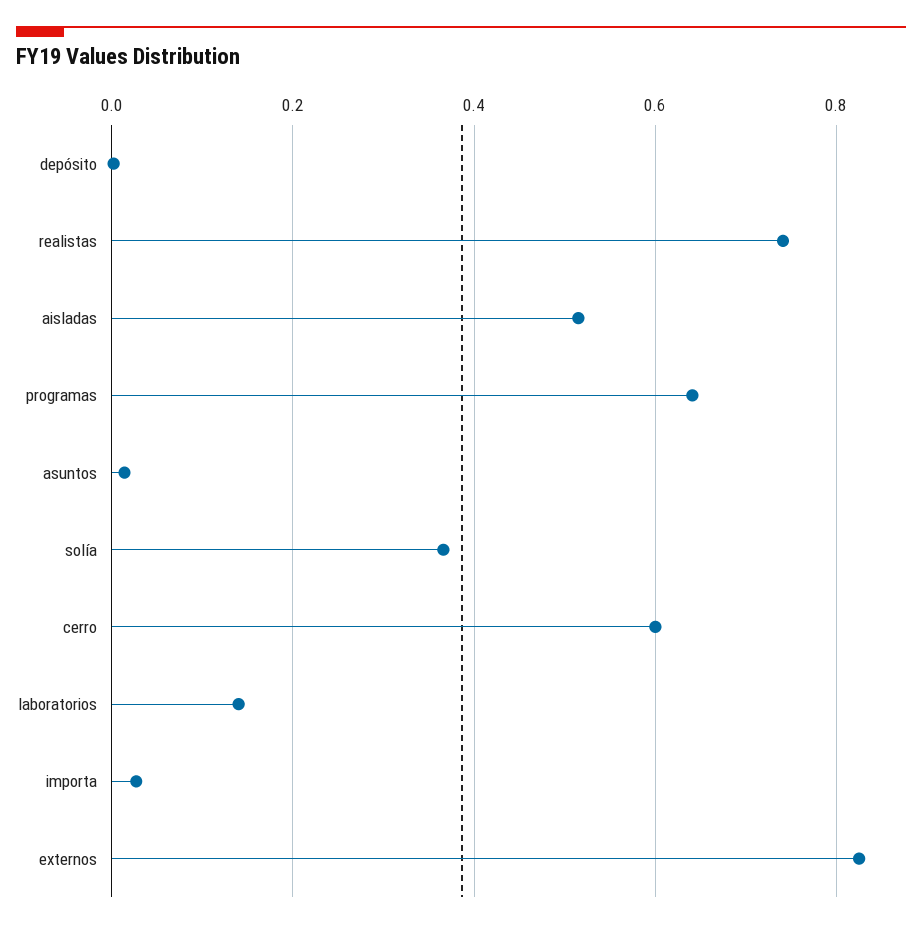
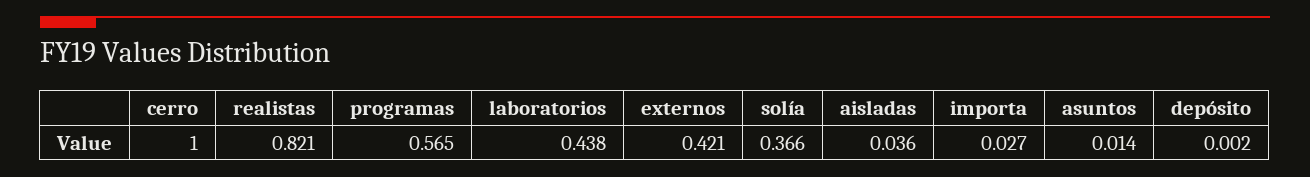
  {
    "depósito": 0.002,
-   "realistas": 0.74,
+   "realistas": 0.821,
-   "aisladas": 0.52,
+   "aisladas": 0.036,
-   "programas": 0.64,
+   "programas": 0.565,
    "asuntos": 0.014,
    "solía": 0.366,
-   "cerro": 0.6,
+   "cerro": 1,
-   "laboratorios": 0.14,
+   "laboratorios": 0.438,
    "importa": 0.027,
-   "externos": 0.82
+   "externos": 0.421
  }

